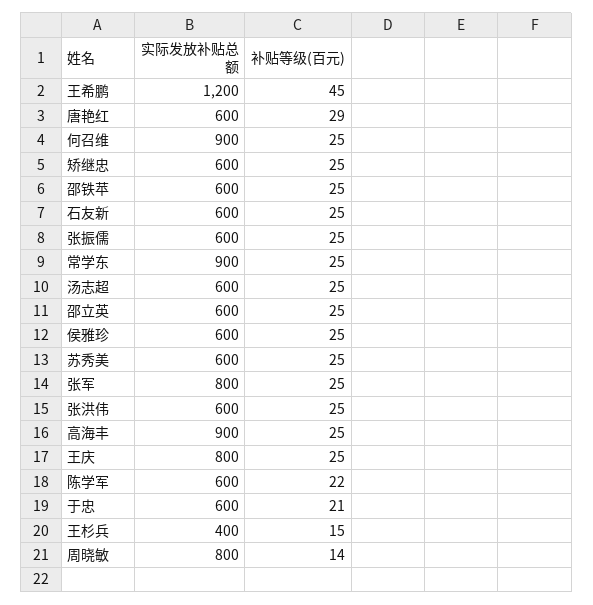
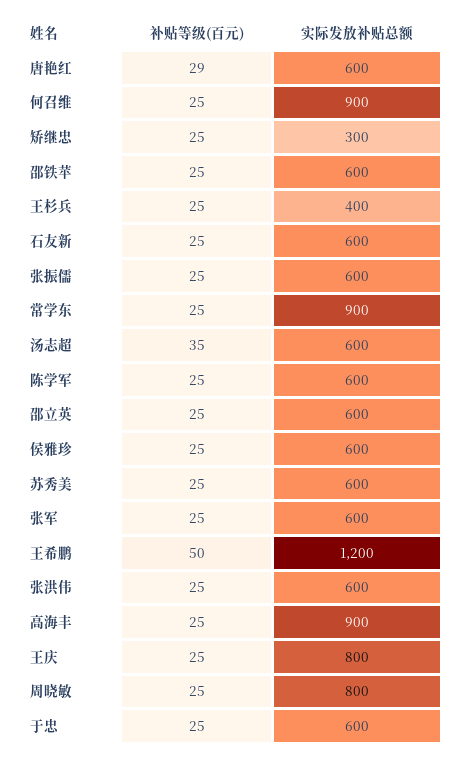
  {
    "实际发放补贴总额": {
      "王希鹏": 1200,
      "唐艳红": 600,
      "何召维": 900,
-     "矫继忠": 600,
+     "矫继忠": 300,
      "邵铁苹": 600,
      "石友新": 600,
      "张振儒": 600,
      "常学东": 900,
      "汤志超": 600,
      "邵立英": 600,
      "侯雅珍": 600,
      "苏秀美": 600,
-     "张军": 800,
+     "张军": 600,
      "张洪伟": 600,
      "高海丰": 900,
      "王庆": 800,
      "陈学军": 600,
      "于忠": 600,
      "王杉兵": 400,
      "周晓敏": 800
    },
    "补贴等级(百元)": {
-     "王希鹏": 45,
+     "王希鹏": 50,
      "唐艳红": 29,
      "何召维": 25,
      "矫继忠": 25,
      "邵铁苹": 25,
      "石友新": 25,
      "张振儒": 25,
      "常学东": 25,
-     "汤志超": 25,
+     "汤志超": 35,
      "邵立英": 25,
      "侯雅珍": 25,
      "苏秀美": 25,
      "张军": 25,
      "张洪伟": 25,
      "高海丰": 25,
      "王庆": 25,
-     "陈学军": 22,
+     "陈学军": 25,
-     "于忠": 21,
+     "于忠": 25,
-     "王杉兵": 15,
+     "王杉兵": 25,
-     "周晓敏": 14
+     "周晓敏": 25
    }
  }

